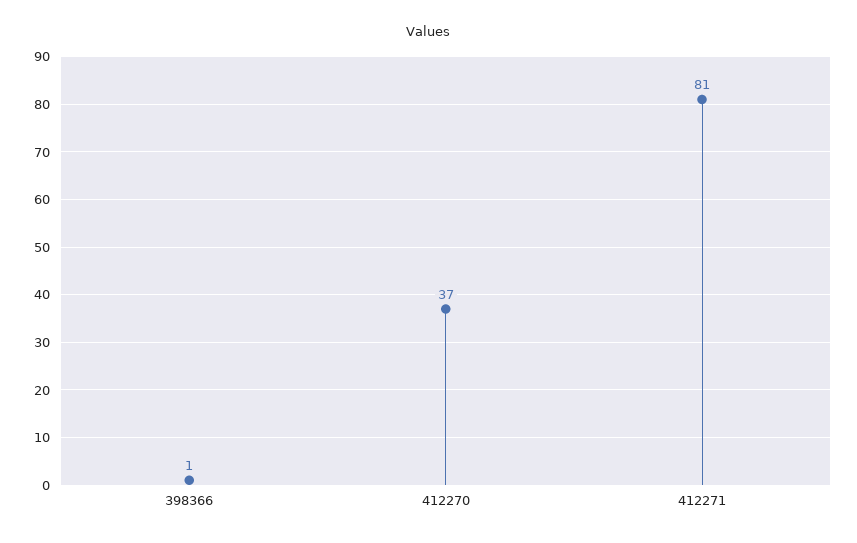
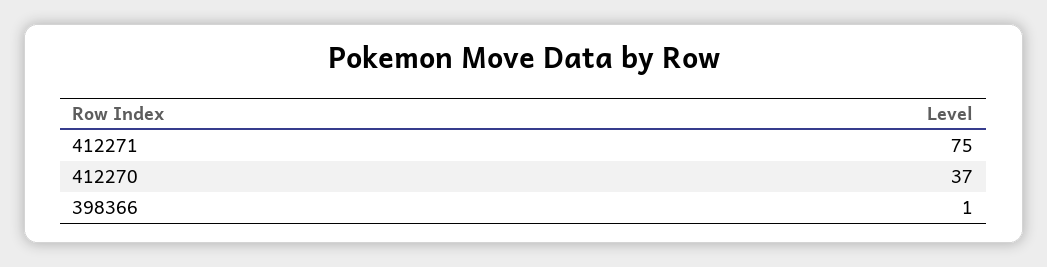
  {
    "398366": 1,
    "412270": 37,
-   "412271": 81
+   "412271": 75
  }

